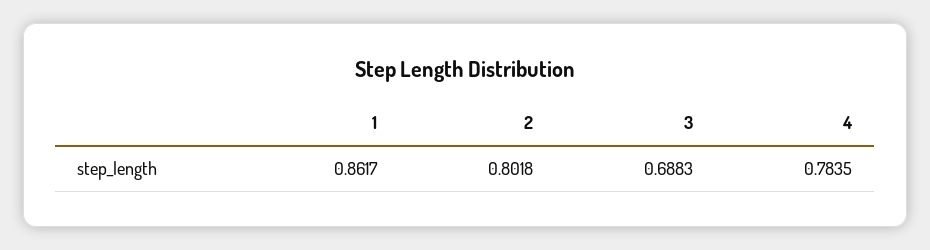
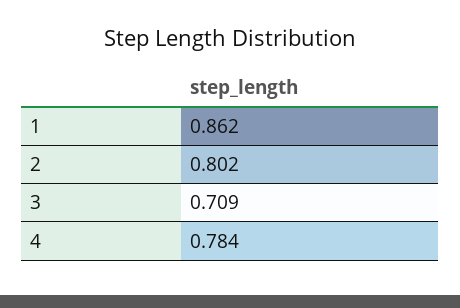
  {
    "1": 0.8617,
    "2": 0.8018,
-   "3": 0.6883,
+   "3": 0.709,
    "4": 0.7835
  }

